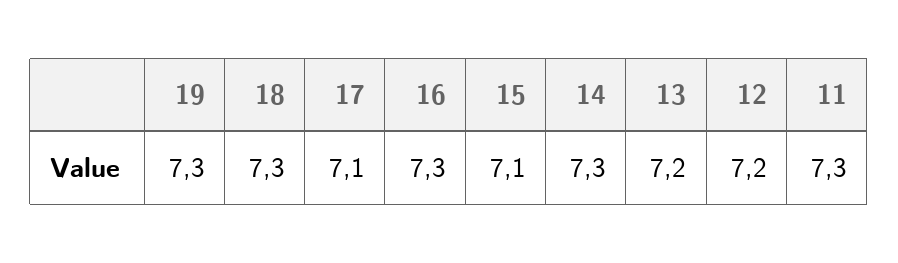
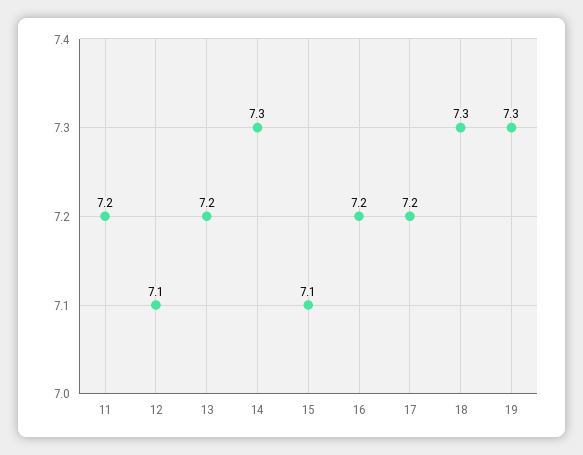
  {
    "19": 7.3,
    "18": 7.3,
-   "17": 7.1,
+   "17": 7.2,
-   "16": 7.3,
+   "16": 7.2,
    "15": 7.1,
    "14": 7.3,
    "13": 7.2,
-   "12": 7.2,
+   "12": 7.1,
-   "11": 7.3
+   "11": 7.2
  }

